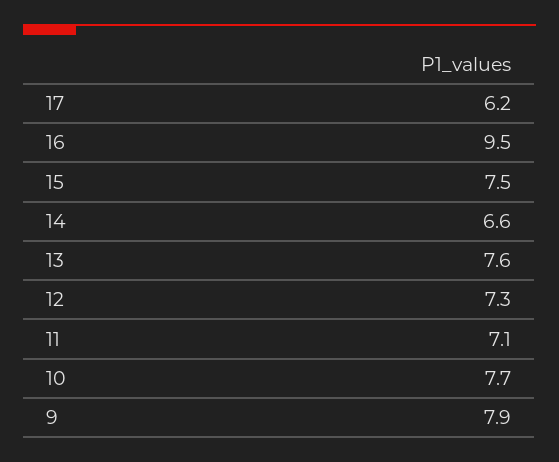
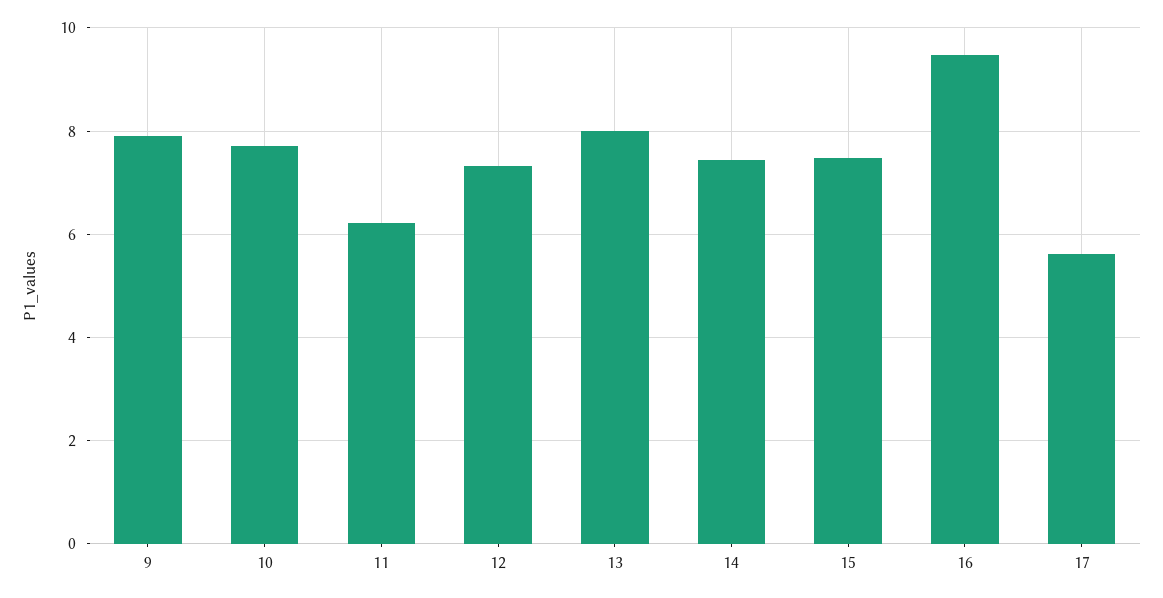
  {
-   "17": 6.2,
+   "17": 5.6,
    "16": 9.5,
    "15": 7.5,
-   "14": 6.6,
+   "14": 7.4,
-   "13": 7.6,
+   "13": 8,
    "12": 7.3,
-   "11": 7.1,
+   "11": 6.2,
    "10": 7.7,
    "9": 7.9
  }

